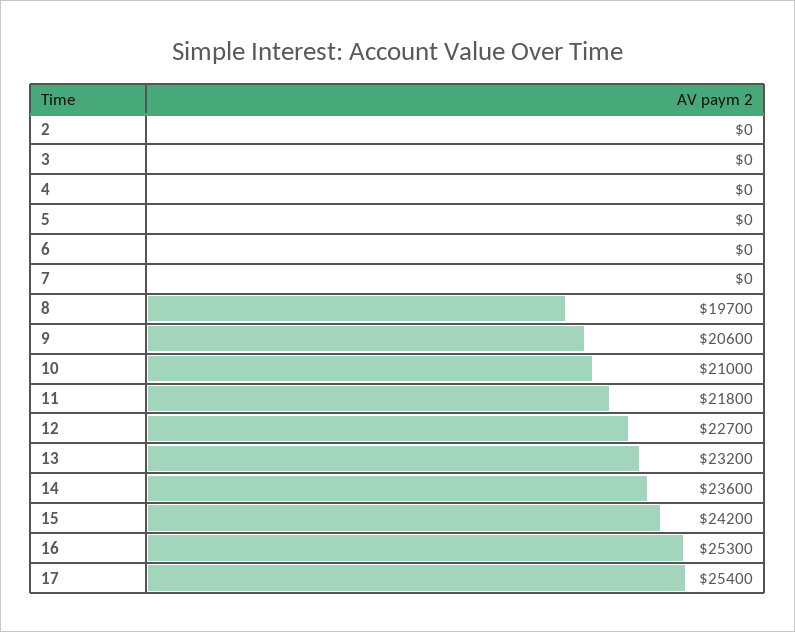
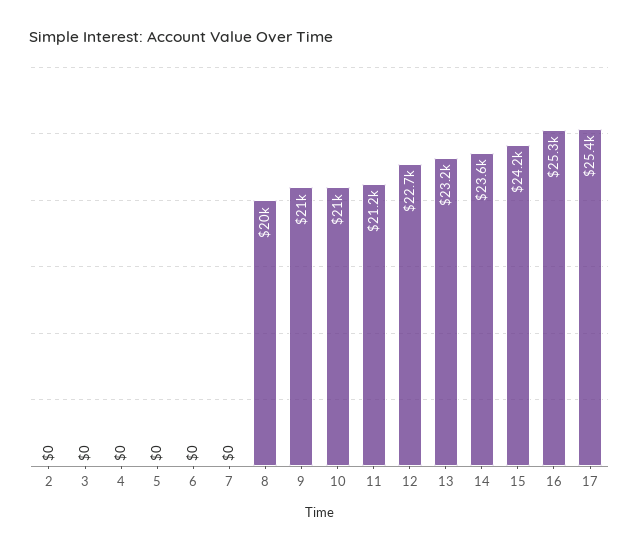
  {
    "2": 0,
    "3": 0,
    "4": 0,
    "5": 0,
    "6": 0,
    "7": 0,
-   "8": 19700,
+   "8": 20000,
-   "9": 20600,
+   "9": 21000,
    "10": 21000,
-   "11": 21800,
+   "11": 21200,
    "12": 22700,
    "13": 23200,
    "14": 23600,
    "15": 24200,
    "16": 25300,
    "17": 25400
  }

